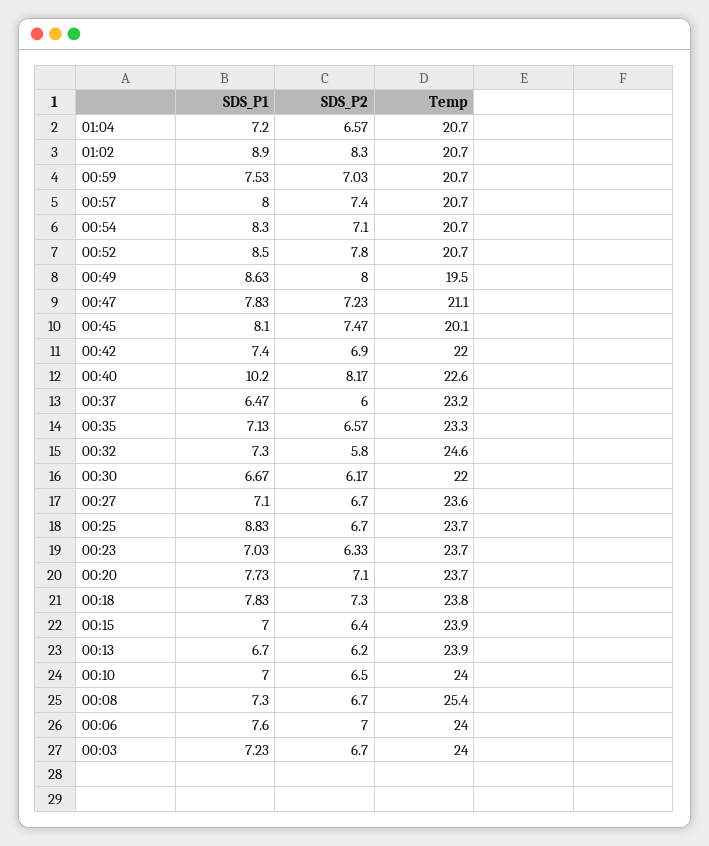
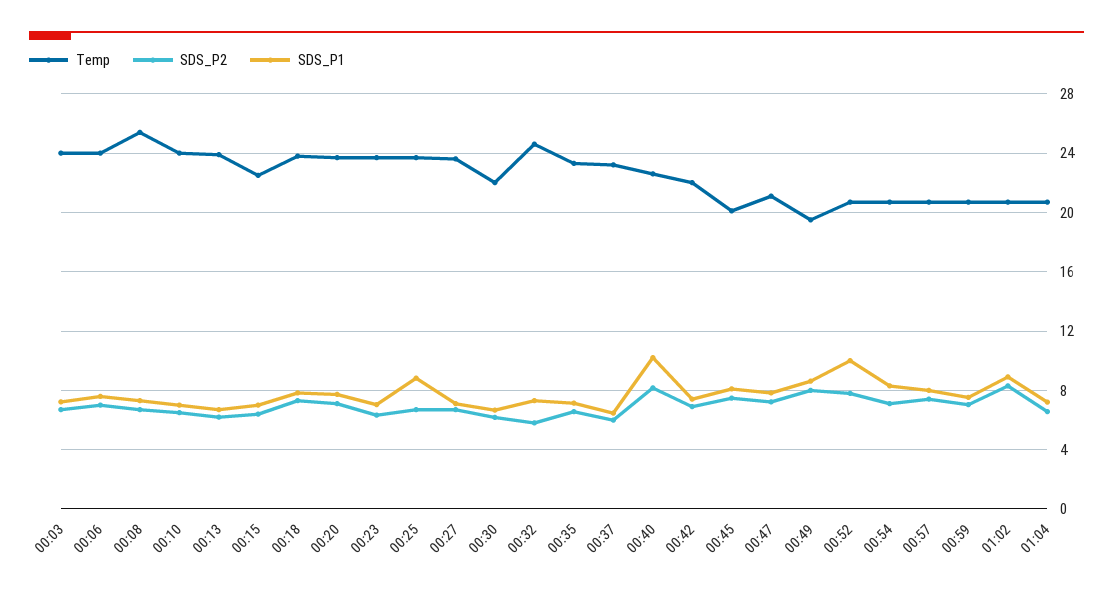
  {
    "SDS_P1": {
      "01:04": 7.2,
      "01:02": 8.9,
      "00:59": 7.53,
      "00:57": 8,
      "00:54": 8.3,
-     "00:52": 8.5,
+     "00:52": 10,
      "00:49": 8.63,
      "00:47": 7.83,
      "00:45": 8.1,
      "00:42": 7.4,
      "00:40": 10.2,
      "00:37": 6.47,
      "00:35": 7.13,
      "00:32": 7.3,
      "00:30": 6.67,
      "00:27": 7.1,
      "00:25": 8.83,
      "00:23": 7.03,
      "00:20": 7.73,
      "00:18": 7.83,
      "00:15": 7,
      "00:13": 6.7,
      "00:10": 7,
      "00:08": 7.3,
      "00:06": 7.6,
      "00:03": 7.23
    },
    "SDS_P2": {
      "01:04": 6.57,
      "01:02": 8.3,
      "00:59": 7.03,
      "00:57": 7.4,
      "00:54": 7.1,
      "00:52": 7.8,
      "00:49": 8,
      "00:47": 7.23,
      "00:45": 7.47,
      "00:42": 6.9,
      "00:40": 8.17,
      "00:37": 6,
      "00:35": 6.57,
      "00:32": 5.8,
      "00:30": 6.17,
      "00:27": 6.7,
      "00:25": 6.7,
      "00:23": 6.33,
      "00:20": 7.1,
      "00:18": 7.3,
      "00:15": 6.4,
      "00:13": 6.2,
      "00:10": 6.5,
      "00:08": 6.7,
      "00:06": 7,
      "00:03": 6.7
    },
    "Temp": {
      "01:04": 20.7,
      "01:02": 20.7,
      "00:59": 20.7,
      "00:57": 20.7,
      "00:54": 20.7,
      "00:52": 20.7,
      "00:49": 19.5,
      "00:47": 21.1,
      "00:45": 20.1,
      "00:42": 22,
      "00:40": 22.6,
      "00:37": 23.2,
      "00:35": 23.3,
      "00:32": 24.6,
      "00:30": 22,
      "00:27": 23.6,
      "00:25": 23.7,
      "00:23": 23.7,
      "00:20": 23.7,
      "00:18": 23.8,
-     "00:15": 23.9,
+     "00:15": 22.5,
      "00:13": 23.9,
      "00:10": 24,
      "00:08": 25.4,
      "00:06": 24,
      "00:03": 24
    }
  }

